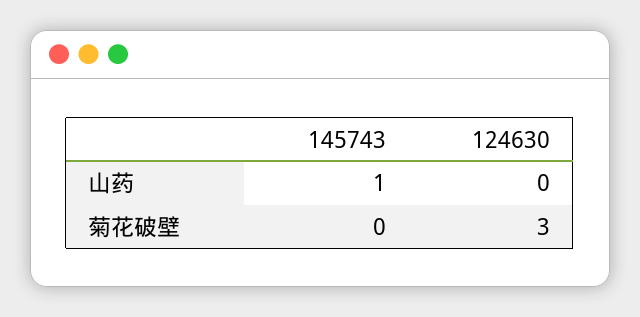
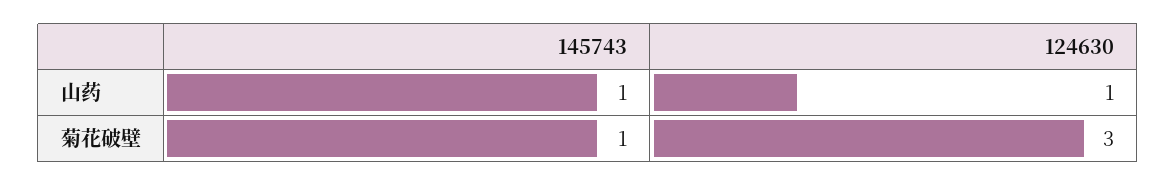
  {
    "145743": {
      "山药": 1,
-     "菊花破壁": 0
+     "菊花破壁": 1
    },
    "124630": {
-     "山药": 0,
+     "山药": 1,
      "菊花破壁": 3
    }
  }

